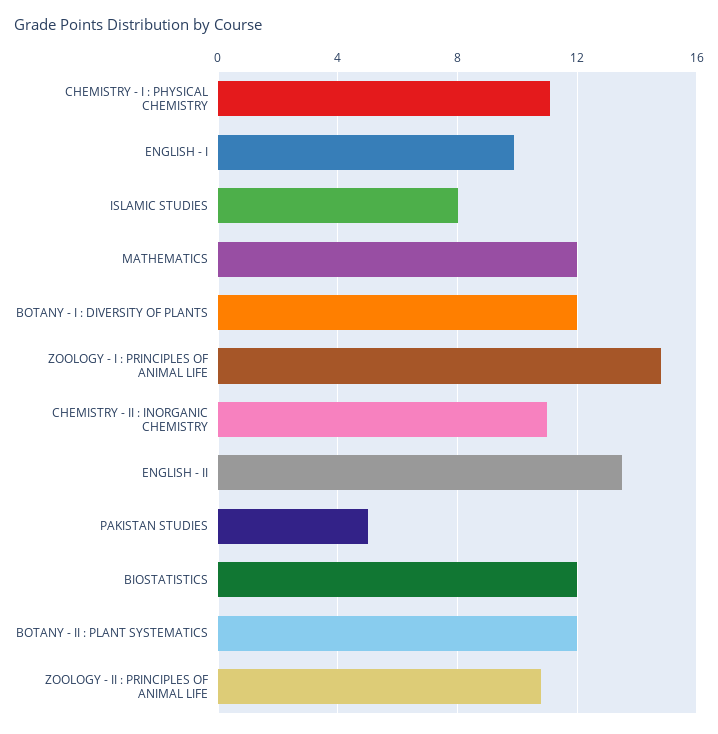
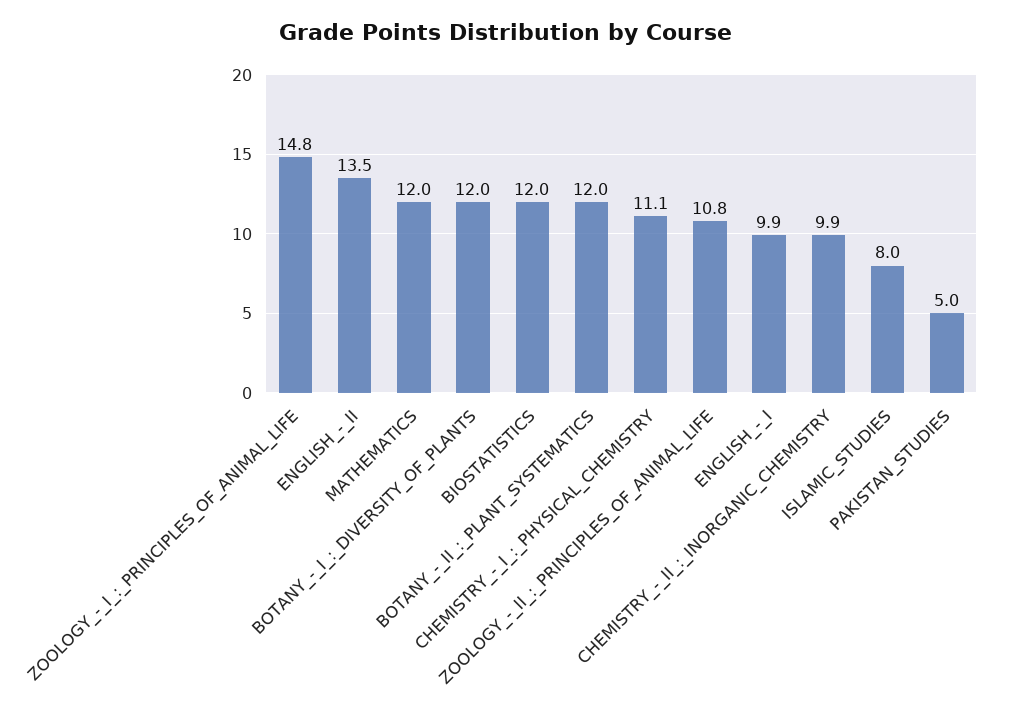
  {
    "CHEMISTRY - I : PHYSICAL CHEMISTRY": 11.1,
    "ENGLISH - I": 9.9,
    "ISLAMIC STUDIES": 8,
    "MATHEMATICS": 12,
    "BOTANY - I : DIVERSITY OF PLANTS": 12,
    "ZOOLOGY - I : PRINCIPLES OF ANIMAL LIFE": 14.8,
-   "CHEMISTRY - II : INORGANIC CHEMISTRY": 11,
+   "CHEMISTRY - II : INORGANIC CHEMISTRY": 9.9,
    "ENGLISH - II": 13.5,
    "PAKISTAN STUDIES": 5,
    "BIOSTATISTICS": 12,
    "BOTANY - II : PLANT SYSTEMATICS": 12,
    "ZOOLOGY - II : PRINCIPLES OF ANIMAL LIFE": 10.8
  }

